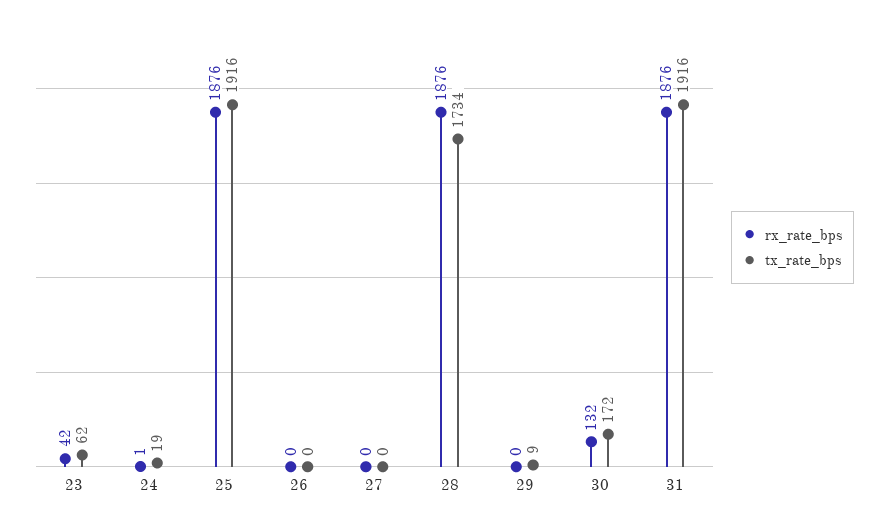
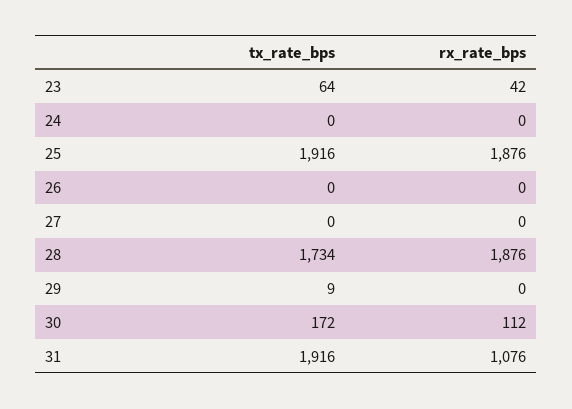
  {
    "rx_rate_bps": {
      "23": 42,
-     "24": 1,
+     "24": 0,
      "25": 1876,
      "26": 0,
      "27": 0,
      "28": 1876,
      "29": 0,
-     "30": 132,
+     "30": 112,
-     "31": 1876
+     "31": 1076
    },
    "tx_rate_bps": {
-     "23": 62,
+     "23": 64,
-     "24": 19,
+     "24": 0,
      "25": 1916,
      "26": 0,
      "27": 0,
      "28": 1734,
      "29": 9,
      "30": 172,
      "31": 1916
    }
  }

